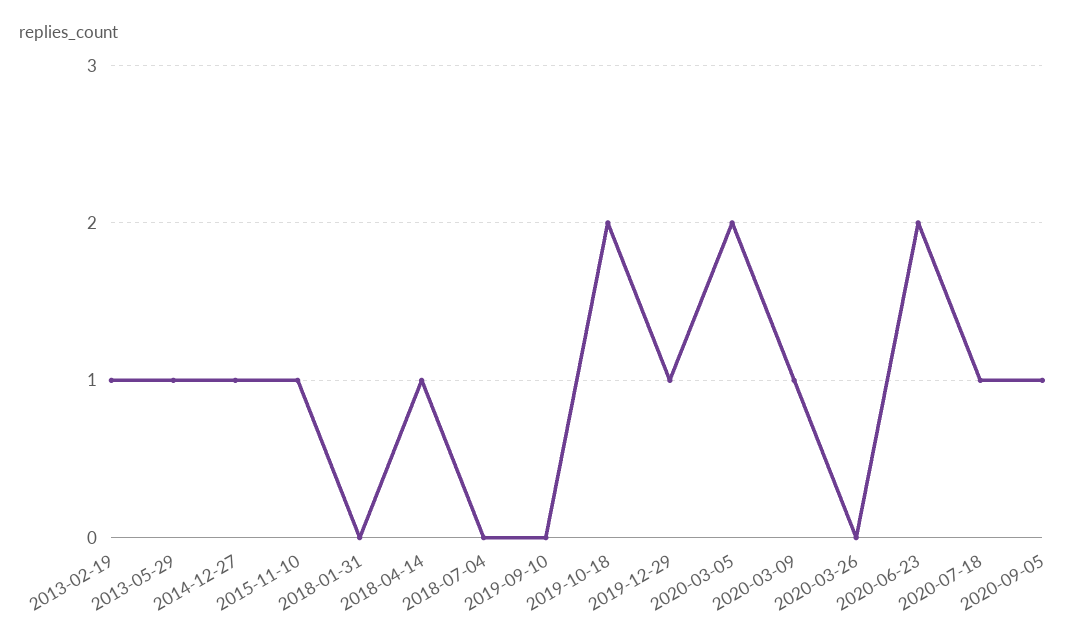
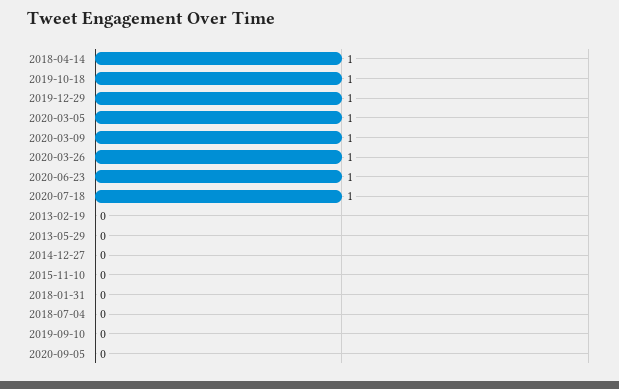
  {
-   "2013-02-19": 1,
+   "2013-02-19": 0,
-   "2013-05-29": 1,
+   "2013-05-29": 0,
-   "2014-12-27": 1,
+   "2014-12-27": 0,
-   "2015-11-10": 1,
+   "2015-11-10": 0,
    "2018-01-31": 0,
    "2018-04-14": 1,
    "2018-07-04": 0,
    "2019-09-10": 0,
-   "2019-10-18": 2,
+   "2019-10-18": 1,
    "2019-12-29": 1,
-   "2020-03-05": 2,
+   "2020-03-05": 1,
    "2020-03-09": 1,
-   "2020-03-26": 0,
+   "2020-03-26": 1,
-   "2020-06-23": 2,
+   "2020-06-23": 1,
    "2020-07-18": 1,
-   "2020-09-05": 1
+   "2020-09-05": 0
  }

